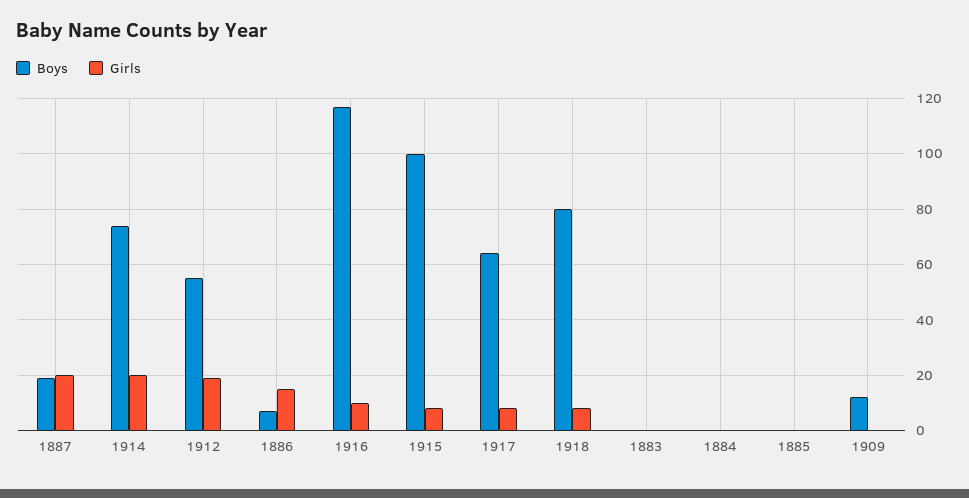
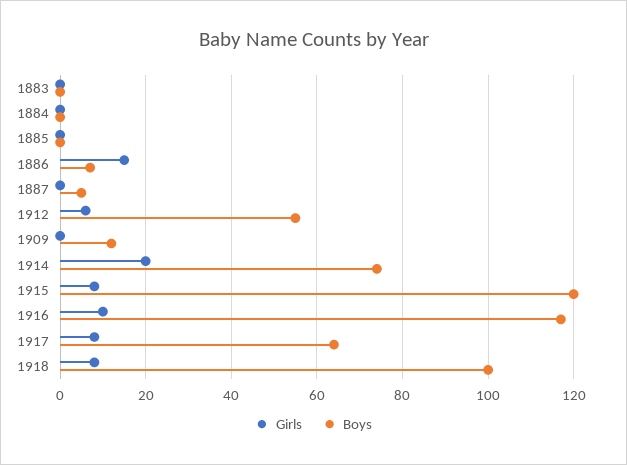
  {
    "Boys": {
-     "1887": 20,
+     "1887": 5,
      "1914": 75,
      "1912": 55,
      "1886": 5,
      "1916": 115,
-     "1915": 100,
+     "1915": 120,
      "1917": 65,
-     "1918": 80,
+     "1918": 100,
      "1883": 0,
      "1884": 0,
      "1885": 0,
      "1909": 10
    },
    "Girls": {
-     "1887": 20,
+     "1887": 0,
      "1914": 20,
-     "1912": 20,
+     "1912": 5,
      "1886": 15,
      "1916": 10,
      "1915": 10,
      "1917": 10,
      "1918": 10,
      "1883": 0,
      "1884": 0,
      "1885": 0,
      "1909": 0
    }
  }

